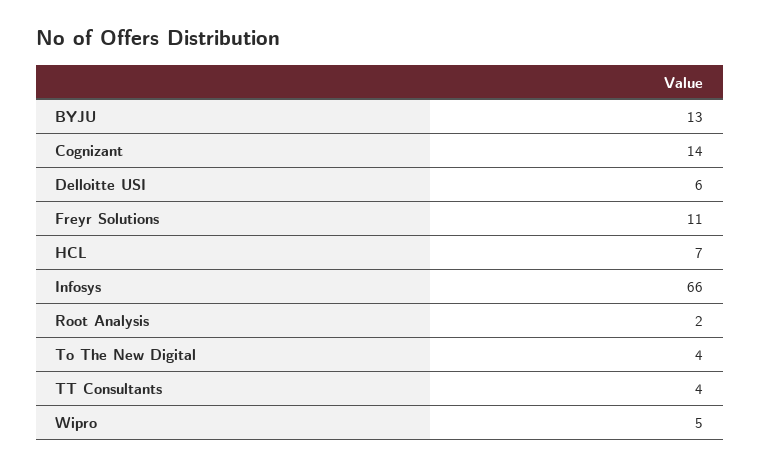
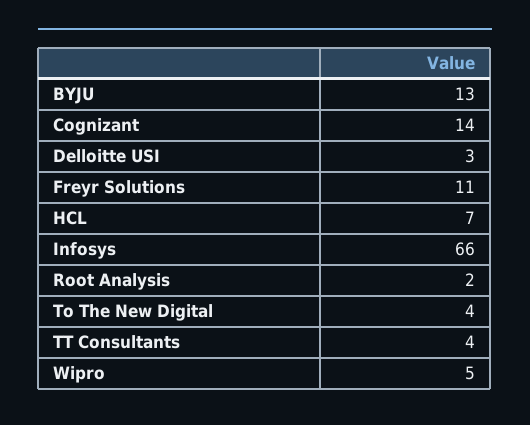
  {
    "BYJU": 13,
    "Cognizant": 14,
-   "Delloitte USI": 6,
+   "Delloitte USI": 3,
    "Freyr Solutions": 11,
    "HCL": 7,
    "Infosys": 66,
    "Root Analysis": 2,
    "To The New Digital": 4,
    "TT Consultants": 4,
    "Wipro": 5
  }

